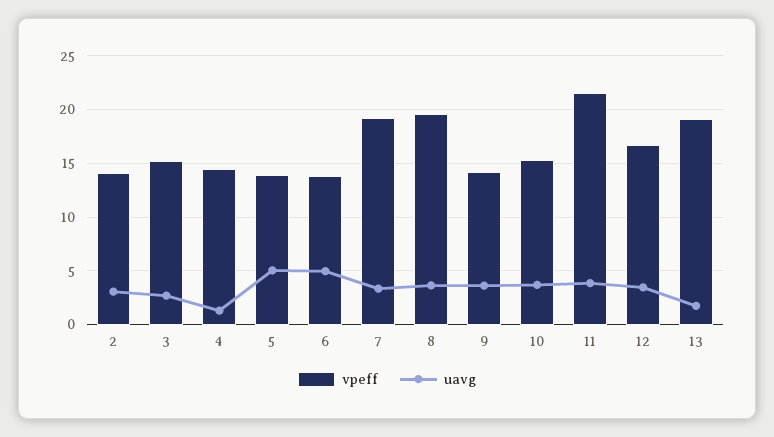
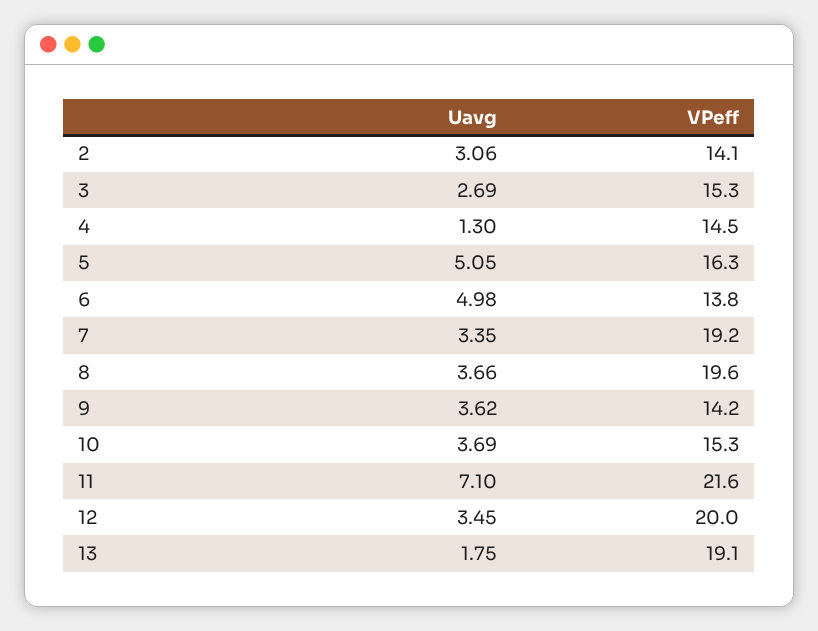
  {
    "vpeff": {
      "2": 14.1,
      "3": 15.3,
      "4": 14.5,
-     "5": 14,
+     "5": 16.3,
      "6": 13.8,
      "7": 19.2,
      "8": 19.6,
      "9": 14.2,
      "10": 15.3,
      "11": 21.6,
-     "12": 17,
+     "12": 20,
      "13": 19.1
    },
    "uavg": {
      "2": 3.06,
      "3": 2.69,
      "4": 1.3,
      "5": 5.05,
      "6": 4.98,
      "7": 3.35,
      "8": 3.66,
      "9": 3.62,
      "10": 3.69,
-     "11": 4,
+     "11": 7.1,
      "12": 3.45,
      "13": 1.75
    }
  }

